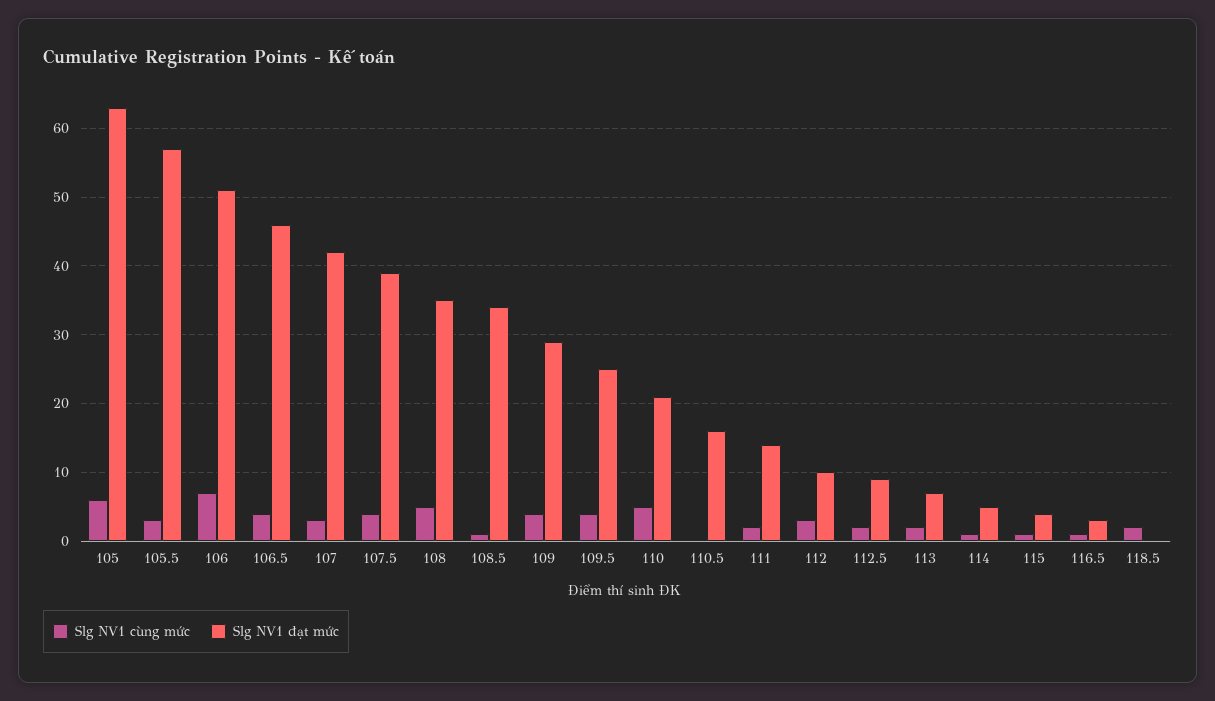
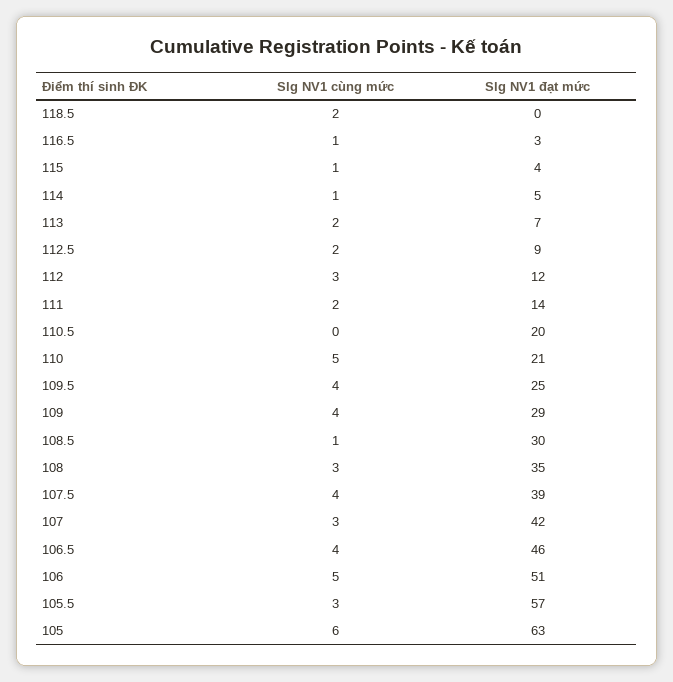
  {
    "Slg NV1 cùng mức": {
      "105": 6,
      "105.5": 3,
-     "106": 7,
+     "106": 5,
      "106.5": 4,
      "107": 3,
      "107.5": 4,
-     "108": 5,
+     "108": 3,
      "108.5": 1,
      "109": 4,
      "109.5": 4,
      "110": 5,
      "110.5": 0,
      "111": 2,
      "112": 3,
      "112.5": 2,
      "113": 2,
      "114": 1,
      "115": 1,
      "116.5": 1,
      "118.5": 2
    },
    "Slg NV1 đạt mức": {
      "105": 63,
      "105.5": 57,
      "106": 51,
      "106.5": 46,
      "107": 42,
      "107.5": 39,
      "108": 35,
-     "108.5": 34,
+     "108.5": 30,
      "109": 29,
      "109.5": 25,
      "110": 21,
-     "110.5": 16,
+     "110.5": 20,
      "111": 14,
-     "112": 10,
+     "112": 12,
      "112.5": 9,
      "113": 7,
      "114": 5,
      "115": 4,
      "116.5": 3,
      "118.5": 0
    }
  }

